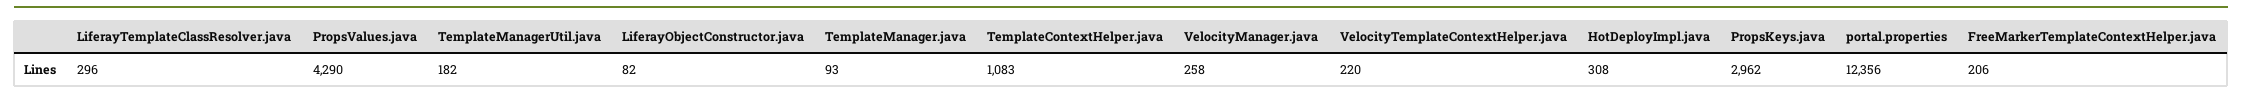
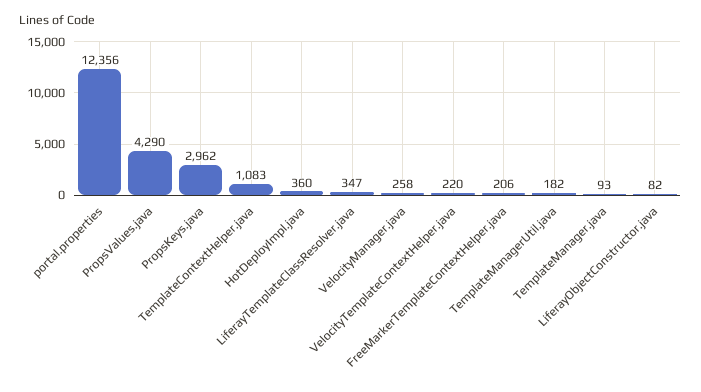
  {
-   "LiferayTemplateClassResolver.java": 296,
+   "LiferayTemplateClassResolver.java": 347,
    "PropsValues.java": 4290,
    "TemplateManagerUtil.java": 182,
    "LiferayObjectConstructor.java": 82,
    "TemplateManager.java": 93,
    "TemplateContextHelper.java": 1083,
    "VelocityManager.java": 258,
    "VelocityTemplateContextHelper.java": 220,
-   "HotDeployImpl.java": 308,
+   "HotDeployImpl.java": 360,
    "PropsKeys.java": 2962,
    "portal.properties": 12356,
    "FreeMarkerTemplateContextHelper.java": 206
  }

